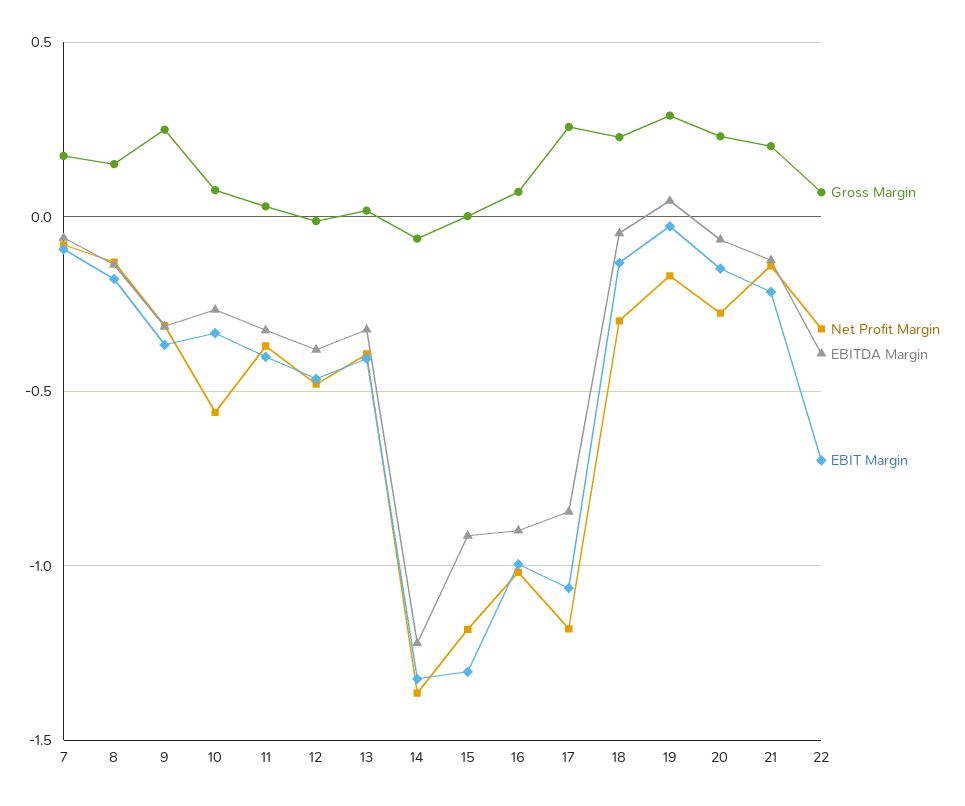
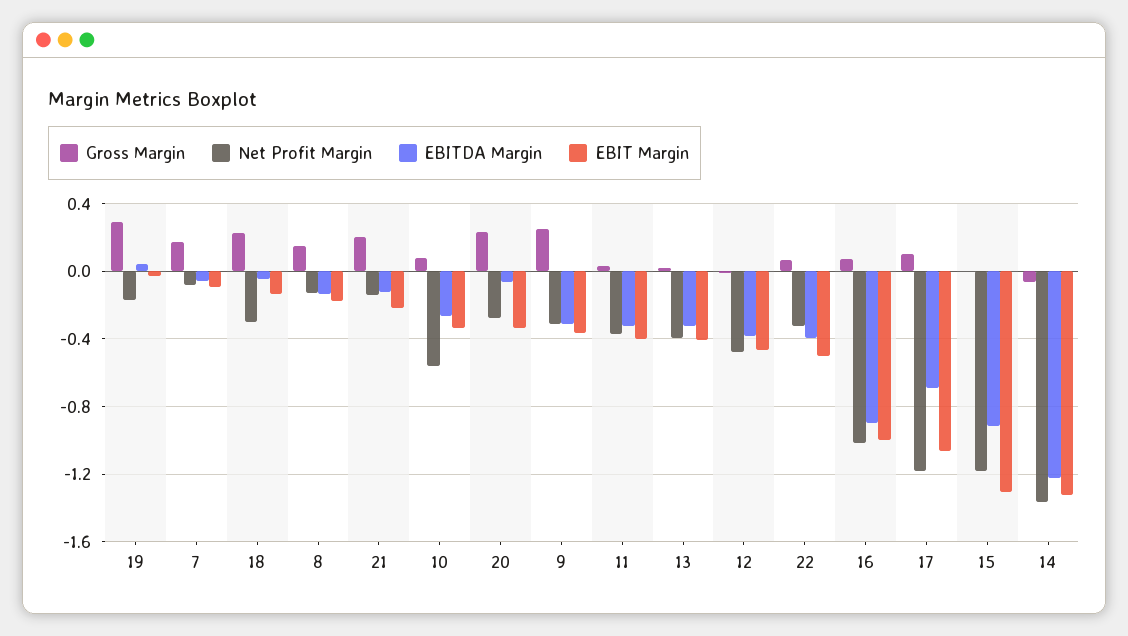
  {
    "Gross Margin": {
      "7": 0.2,
      "8": 0.15,
      "9": 0.25,
      "10": 0.1,
      "11": 0.05,
      "12": 0,
      "13": 0,
      "14": -0.05,
      "15": 0,
      "16": 0.05,
-     "17": 0.25,
+     "17": 0.1,
      "18": 0.25,
      "19": 0.3,
      "20": 0.25,
      "21": 0.2,
      "22": 0.05
    },
    "Net Profit Margin": {
      "7": -0.1,
      "8": -0.15,
      "9": -0.3,
      "10": -0.55,
      "11": -0.35,
      "12": -0.5,
      "13": -0.4,
      "14": -1.35,
      "15": -1.2,
      "16": -1,
      "17": -1.2,
      "18": -0.3,
      "19": -0.15,
      "20": -0.3,
      "21": -0.15,
      "22": -0.3
    },
    "EBITDA Margin": {
      "7": -0.05,
      "8": -0.15,
      "9": -0.3,
      "10": -0.25,
      "11": -0.35,
      "12": -0.4,
      "13": -0.3,
      "14": -1.2,
      "15": -0.9,
      "16": -0.9,
-     "17": -0.85,
+     "17": -0.7,
      "18": -0.05,
      "19": 0.05,
      "20": -0.05,
      "21": -0.1,
      "22": -0.4
    },
    "EBIT Margin": {
      "7": -0.1,
      "8": -0.2,
      "9": -0.35,
      "10": -0.35,
      "11": -0.4,
      "12": -0.45,
      "13": -0.4,
      "14": -1.3,
      "15": -1.3,
      "16": -1,
      "17": -1.05,
      "18": -0.15,
      "19": -0.05,
-     "20": -0.15,
+     "20": -0.35,
      "21": -0.2,
-     "22": -0.7
+     "22": -0.5
    }
  }

